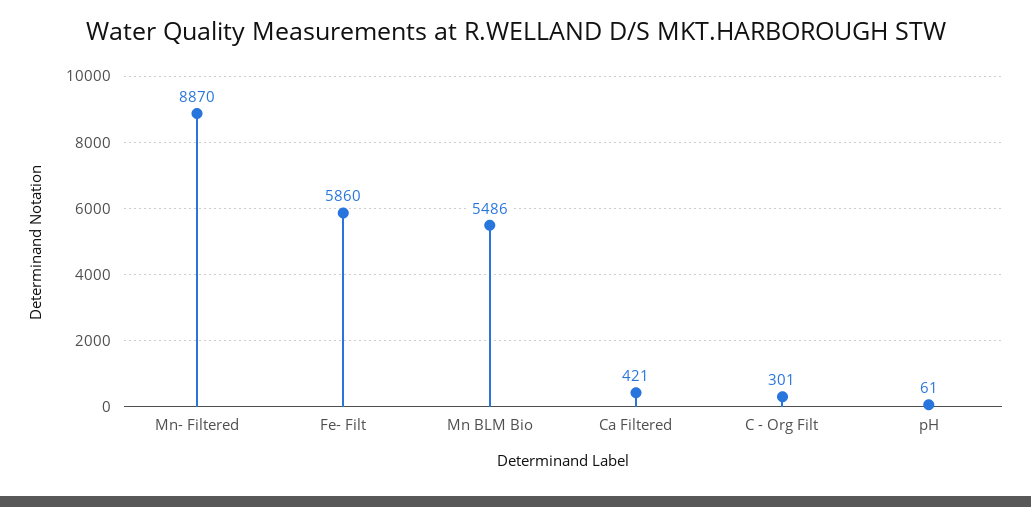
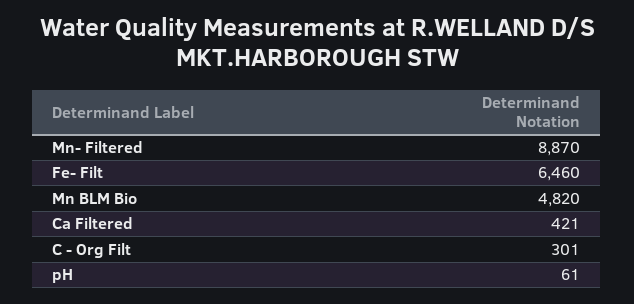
  {
    "Mn- Filtered": 8870,
-   "Fe- Filt": 5860,
+   "Fe- Filt": 6460,
-   "Mn BLM Bio": 5486,
+   "Mn BLM Bio": 4820,
    "Ca Filtered": 421,
    "C - Org Filt": 301,
    "pH": 61
  }

